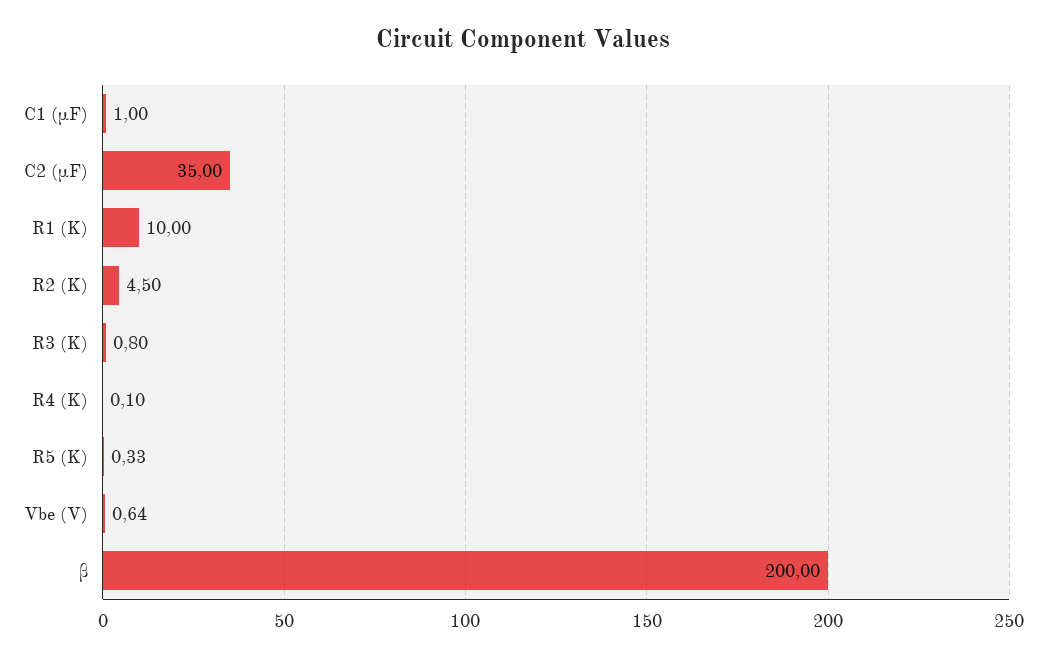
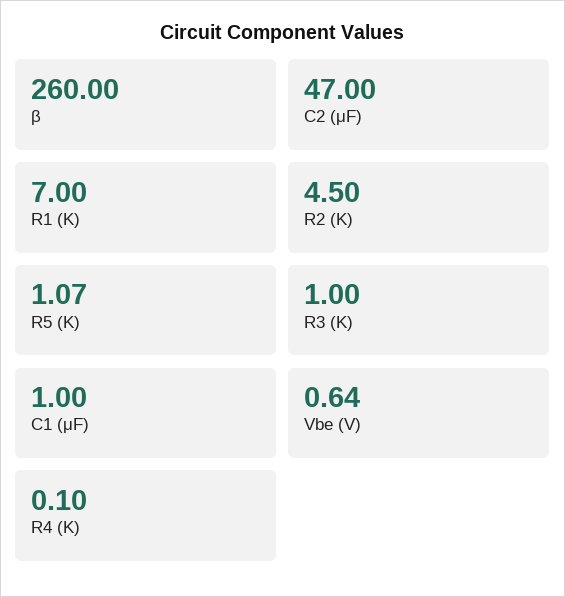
  {
    "C1 (μF)": 1,
-   "C2 (μF)": 35,
+   "C2 (μF)": 47,
-   "R1 (K)": 10,
+   "R1 (K)": 7,
    "R2 (K)": 4.5,
-   "R3 (K)": 0.8,
+   "R3 (K)": 1,
    "R4 (K)": 0.1,
-   "R5 (K)": 0.33,
+   "R5 (K)": 1.07,
    "Vbe (V)": 0.64,
-   "β": 200
+   "β": 260
  }

